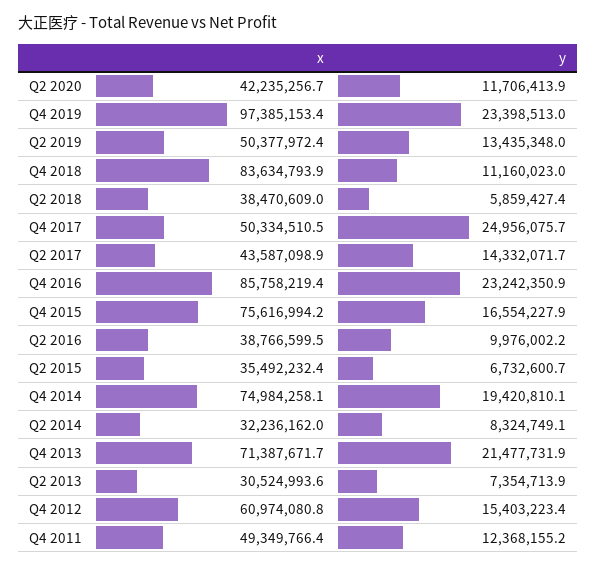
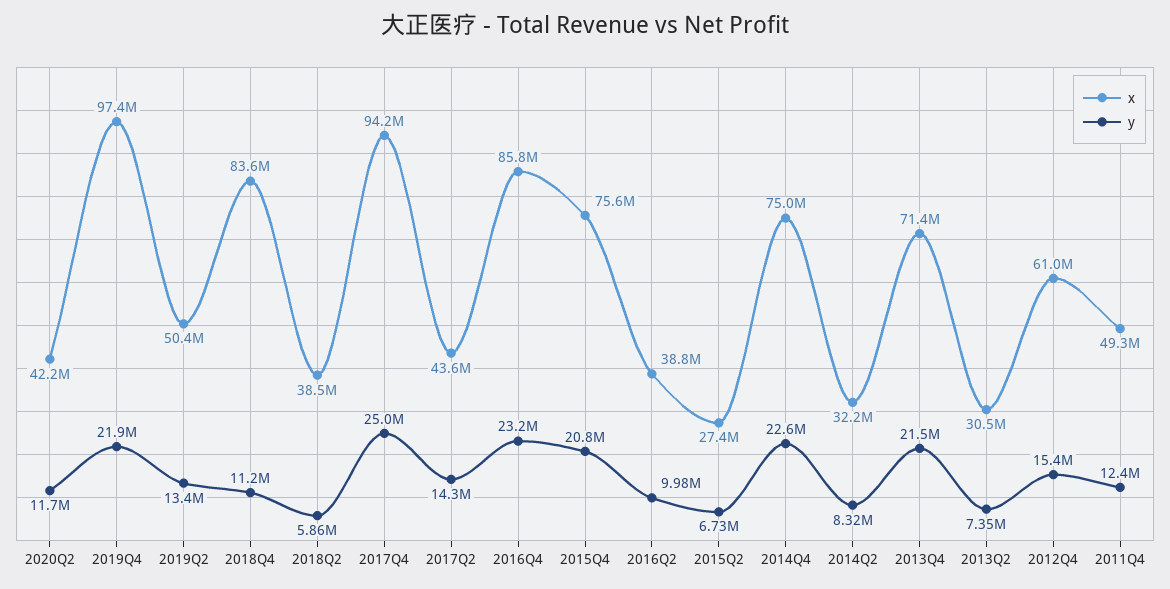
  {
    "x": {
      "Q2 2020": 42235256.7,
      "Q4 2019": 97385153.4,
      "Q2 2019": 50377972.4,
      "Q4 2018": 83634793.9,
      "Q2 2018": 38470609,
-     "Q4 2017": 50334510.5,
+     "Q4 2017": 94200000,
      "Q2 2017": 43587098.9,
      "Q4 2016": 85758219.4,
      "Q4 2015": 75616994.2,
      "Q2 2016": 38766599.5,
-     "Q2 2015": 35492232.4,
+     "Q2 2015": 27400000,
      "Q4 2014": 74984258.1,
      "Q2 2014": 32236162,
      "Q4 2013": 71387671.7,
      "Q2 2013": 30524993.6,
      "Q4 2012": 60974080.8,
      "Q4 2011": 49349766.4
    },
    "y": {
      "Q2 2020": 11706413.9,
-     "Q4 2019": 23398513,
+     "Q4 2019": 21900000,
      "Q2 2019": 13435348,
      "Q4 2018": 11160023,
      "Q2 2018": 5859427.4,
      "Q4 2017": 24956075.7,
      "Q2 2017": 14332071.7,
      "Q4 2016": 23242350.9,
-     "Q4 2015": 16554227.9,
+     "Q4 2015": 20800000,
      "Q2 2016": 9976002.2,
      "Q2 2015": 6732600.7,
-     "Q4 2014": 19420810.1,
+     "Q4 2014": 22600000,
      "Q2 2014": 8324749.1,
      "Q4 2013": 21477731.9,
      "Q2 2013": 7354713.9,
      "Q4 2012": 15403223.4,
      "Q4 2011": 12368155.2
    }
  }

